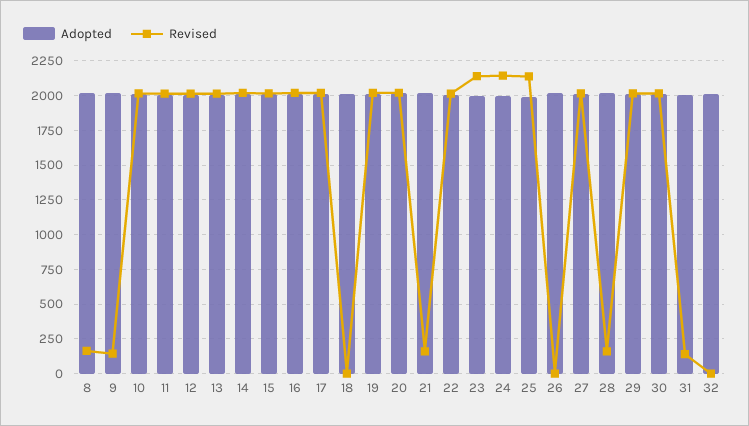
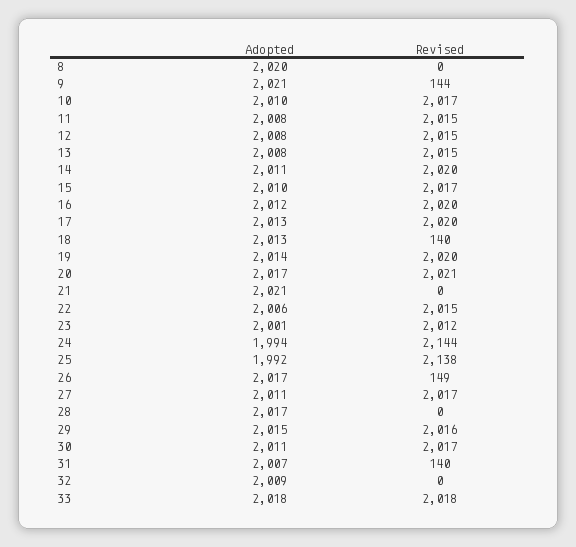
  {
    "Adopted": {
      "8": 2020,
      "9": 2021,
      "10": 2010,
      "11": 2008,
      "12": 2008,
      "13": 2008,
      "14": 2011,
      "15": 2010,
      "16": 2012,
      "17": 2013,
      "18": 2013,
      "19": 2014,
      "20": 2017,
      "21": 2021,
      "22": 2006,
      "23": 2001,
      "24": 1994,
      "25": 1992,
      "26": 2017,
      "27": 2011,
      "28": 2017,
      "29": 2015,
      "30": 2011,
      "31": 2007,
-     "32": 2009
+     "32": 2009,
+     "33": 2018
    },
    "Revised": {
-     "8": 150,
+     "8": 0,
      "9": 144,
      "10": 2017,
      "11": 2015,
      "12": 2015,
      "13": 2015,
      "14": 2020,
      "15": 2017,
      "16": 2020,
      "17": 2020,
-     "18": 0,
+     "18": 140,
      "19": 2020,
      "20": 2021,
-     "21": 150,
+     "21": 0,
      "22": 2015,
-     "23": 2150,
+     "23": 2012,
      "24": 2144,
      "25": 2138,
-     "26": 0,
+     "26": 149,
      "27": 2017,
-     "28": 150,
+     "28": 0,
      "29": 2016,
      "30": 2017,
      "31": 140,
-     "32": 0
+     "32": 0,
+     "33": 2018
    }
  }

